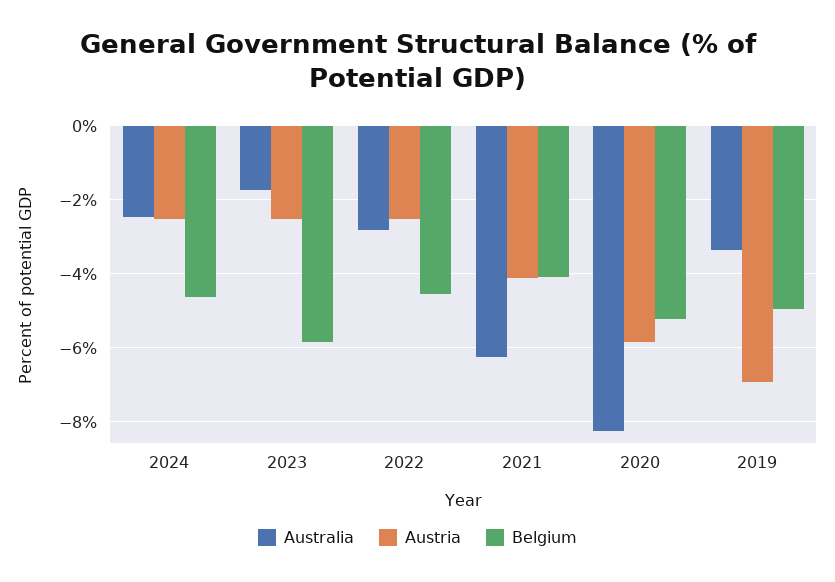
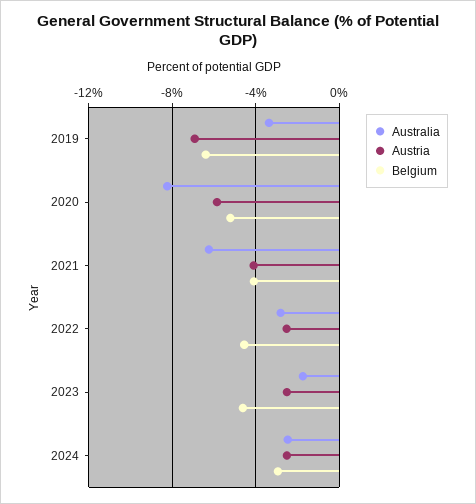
  {
    "Australia": {
      "2024": -2.4,
      "2023": -1.8,
      "2022": -2.8,
      "2021": -6.2,
      "2020": -8.2,
      "2019": -3.4
    },
    "Austria": {
      "2024": -2.6,
      "2023": -2.6,
      "2022": -2.6,
      "2021": -4.2,
      "2020": -5.8,
      "2019": -7
    },
    "Belgium": {
-     "2024": -4.6,
+     "2024": -3,
-     "2023": -5.8,
+     "2023": -4.5,
      "2022": -4.6,
      "2021": -4,
      "2020": -5.2,
-     "2019": -5
+     "2019": -6.5
    }
  }

